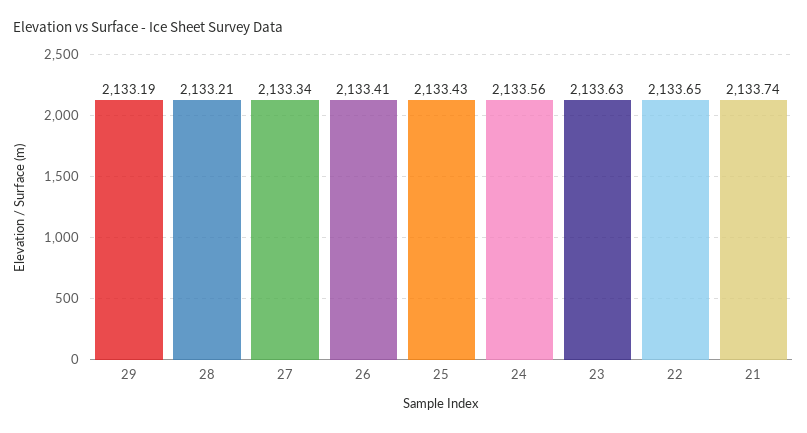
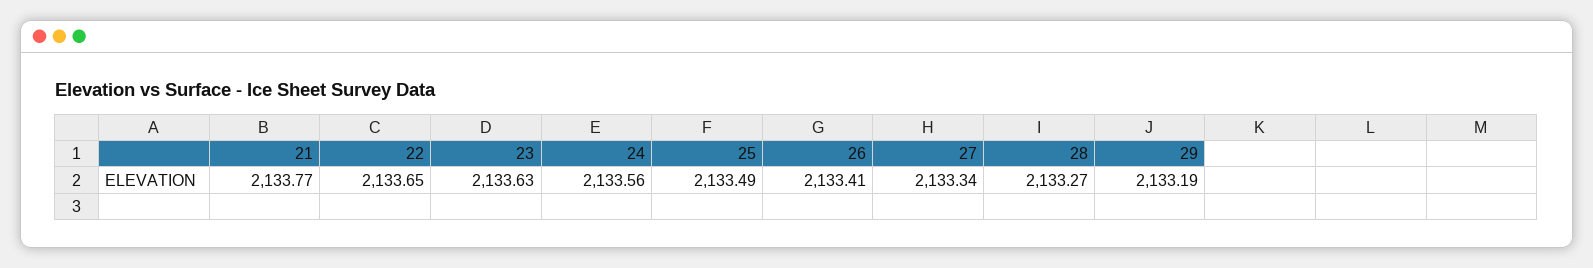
  {
    "29": 2133.19,
-   "28": 2133.21,
+   "28": 2133.27,
    "27": 2133.34,
    "26": 2133.41,
-   "25": 2133.43,
+   "25": 2133.49,
    "24": 2133.56,
    "23": 2133.63,
    "22": 2133.65,
-   "21": 2133.74
+   "21": 2133.77
  }

